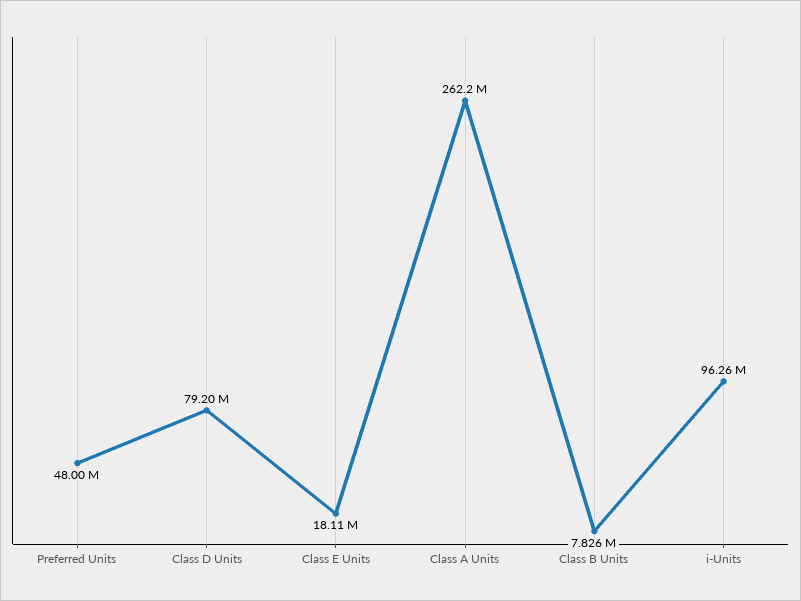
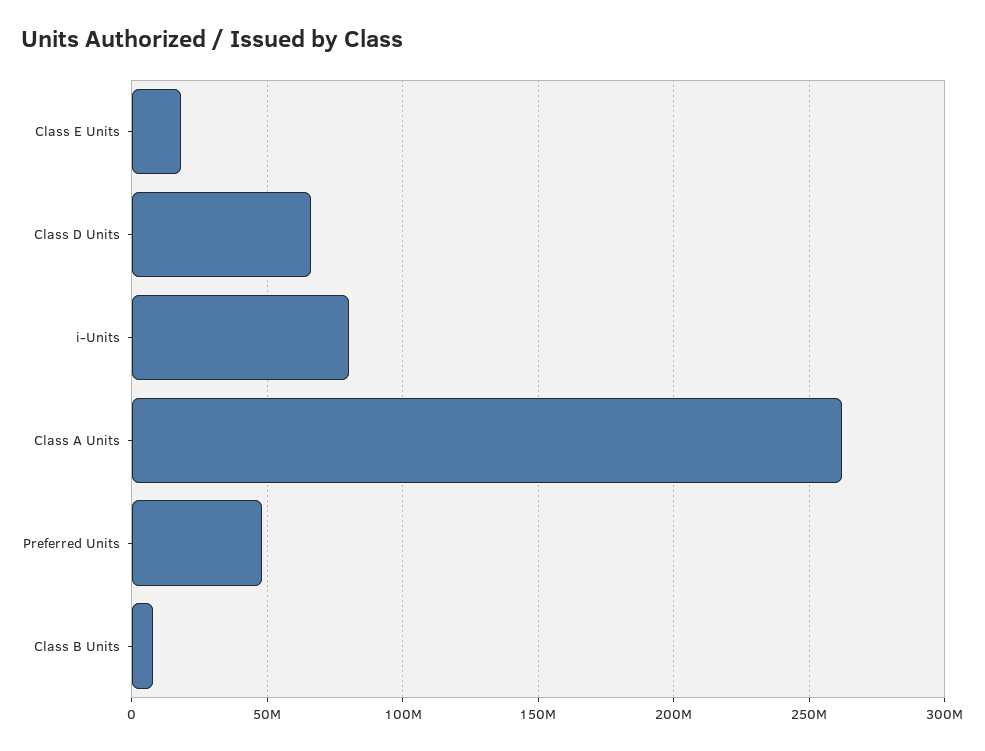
  {
    "Preferred Units": 48000000,
-   "Class D Units": 79200000,
+   "Class D Units": 65000000,
    "Class E Units": 18110000,
    "Class A Units": 262200000,
    "Class B Units": 7826000,
-   "i-Units": 96260000
+   "i-Units": 80000000
  }

